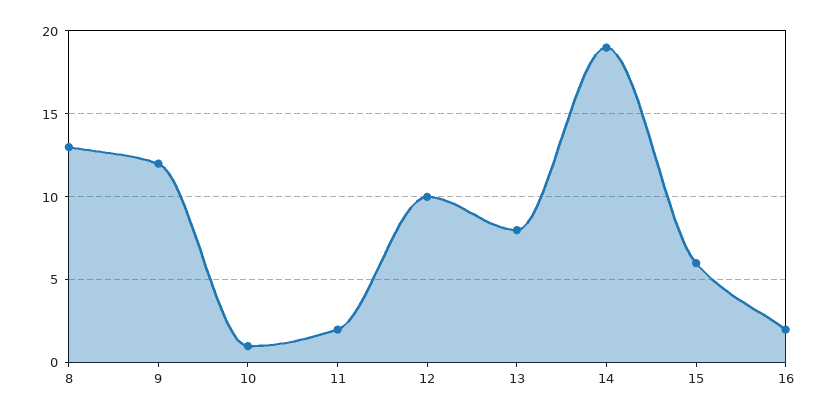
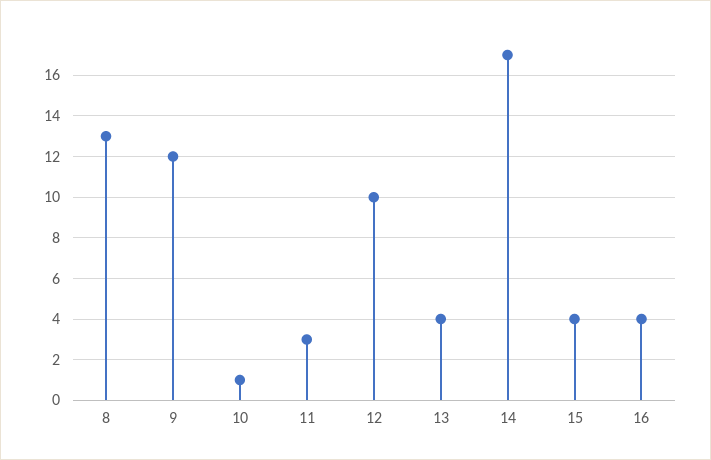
  {
    "8": 13,
    "9": 12,
    "10": 1,
-   "11": 2,
+   "11": 3,
    "12": 10,
-   "13": 8,
+   "13": 4,
-   "14": 19,
+   "14": 17,
-   "15": 6,
+   "15": 4,
-   "16": 2
+   "16": 4
  }

